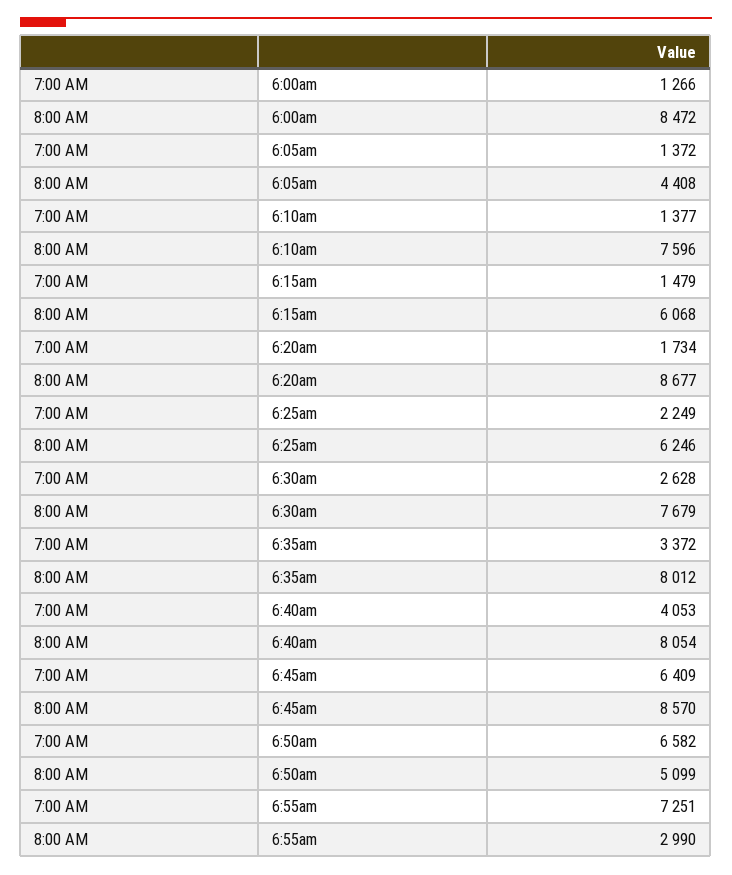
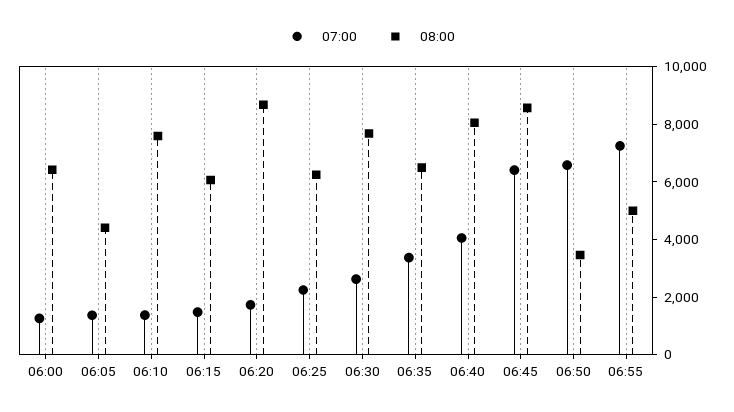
  {
    "7:00 AM": {
      "6:00am": 1266,
      "6:05am": 1372,
      "6:10am": 1377,
      "6:15am": 1479,
      "6:20am": 1734,
      "6:25am": 2249,
      "6:30am": 2628,
      "6:35am": 3372,
      "6:40am": 4053,
      "6:45am": 6409,
      "6:50am": 6582,
      "6:55am": 7251
    },
    "8:00 AM": {
-     "6:00am": 8472,
+     "6:00am": 6500,
      "6:05am": 4408,
      "6:10am": 7596,
      "6:15am": 6068,
      "6:20am": 8677,
      "6:25am": 6246,
      "6:30am": 7679,
-     "6:35am": 8012,
+     "6:35am": 6500,
      "6:40am": 8054,
      "6:45am": 8570,
-     "6:50am": 5099,
+     "6:50am": 3500,
-     "6:55am": 2990
+     "6:55am": 5000
    }
  }

